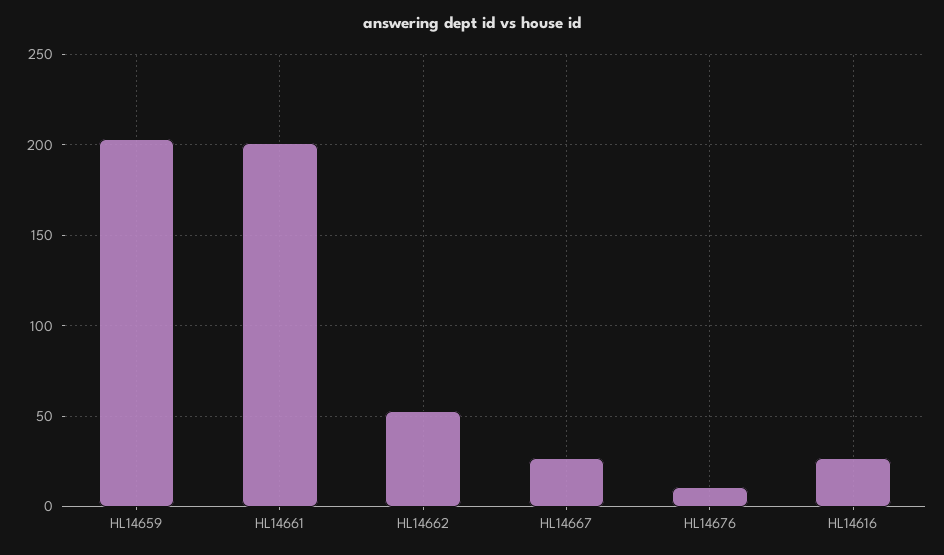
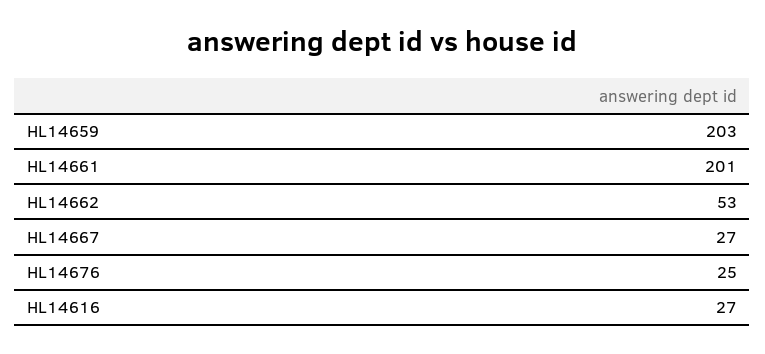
  {
    "HL14659": 203,
    "HL14661": 201,
    "HL14662": 53,
    "HL14667": 27,
-   "HL14676": 10,
+   "HL14676": 25,
    "HL14616": 27
  }

